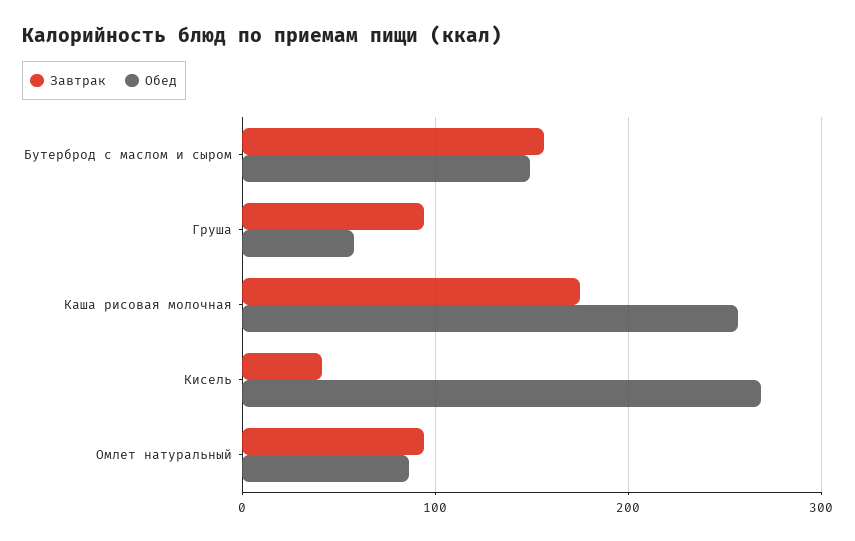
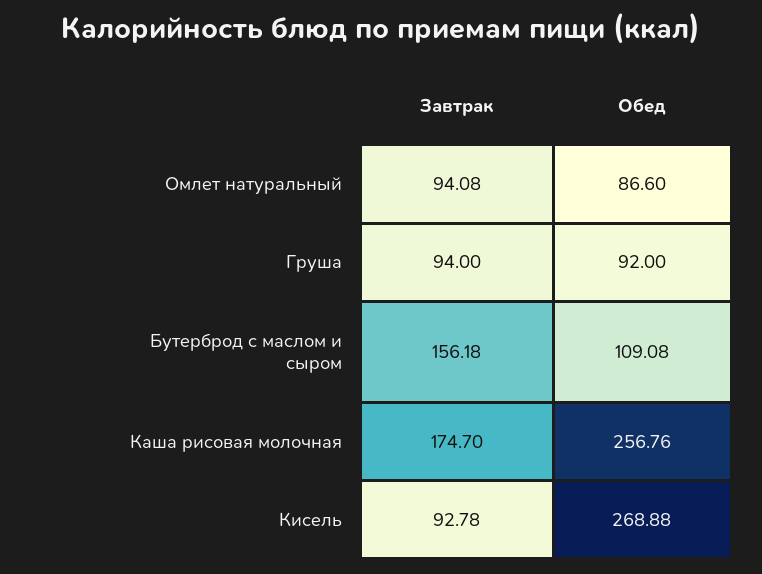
  {
    "Завтрак": {
      "Бутерброд с маслом и сыром": 156.18,
      "Груша": 94,
      "Каша рисовая молочная": 174.7,
-     "Кисель": 40,
+     "Кисель": 92.78,
      "Омлет натуральный": 94.08
    },
    "Обед": {
-     "Бутерброд с маслом и сыром": 150,
+     "Бутерброд с маслом и сыром": 109.08,
-     "Груша": 60,
+     "Груша": 92,
      "Каша рисовая молочная": 256.76,
      "Кисель": 268.88,
      "Омлет натуральный": 86.6
    }
  }

